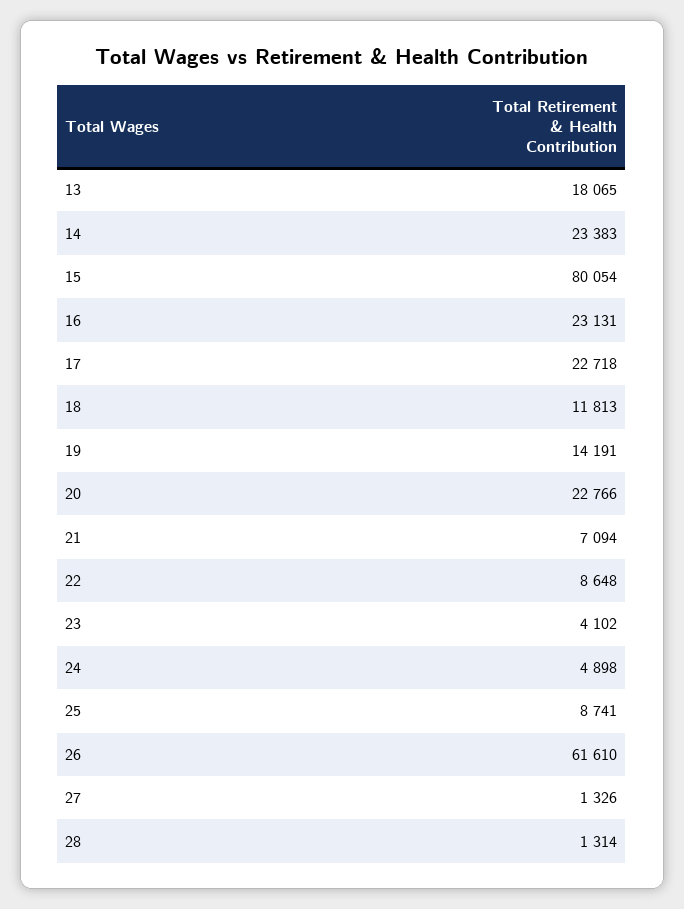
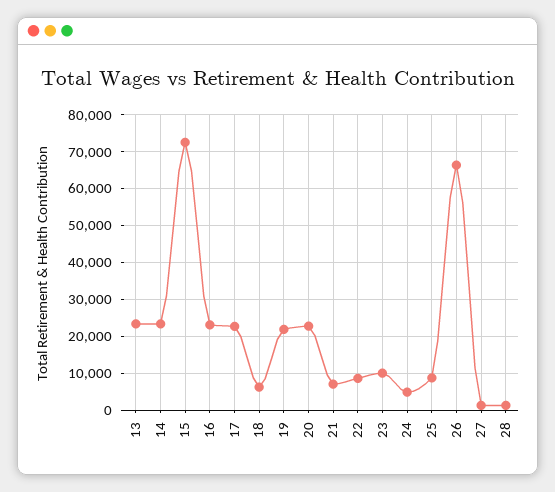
  {
-   "13": 18065,
+   "13": 24000,
    "14": 23383,
-   "15": 80054,
+   "15": 72000,
    "16": 23131,
    "17": 22718,
-   "18": 11813,
+   "18": 6000,
-   "19": 14191,
+   "19": 22000,
    "20": 22766,
    "21": 7094,
    "22": 8648,
-   "23": 4102,
+   "23": 10000,
    "24": 4898,
    "25": 8741,
-   "26": 61610,
+   "26": 66000,
    "27": 1326,
    "28": 1314
  }

